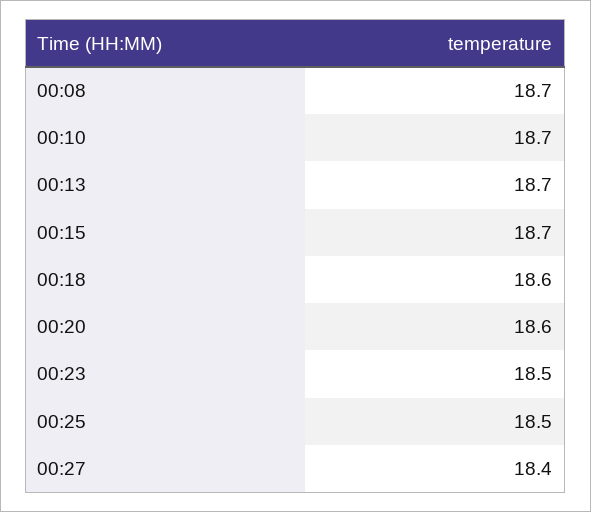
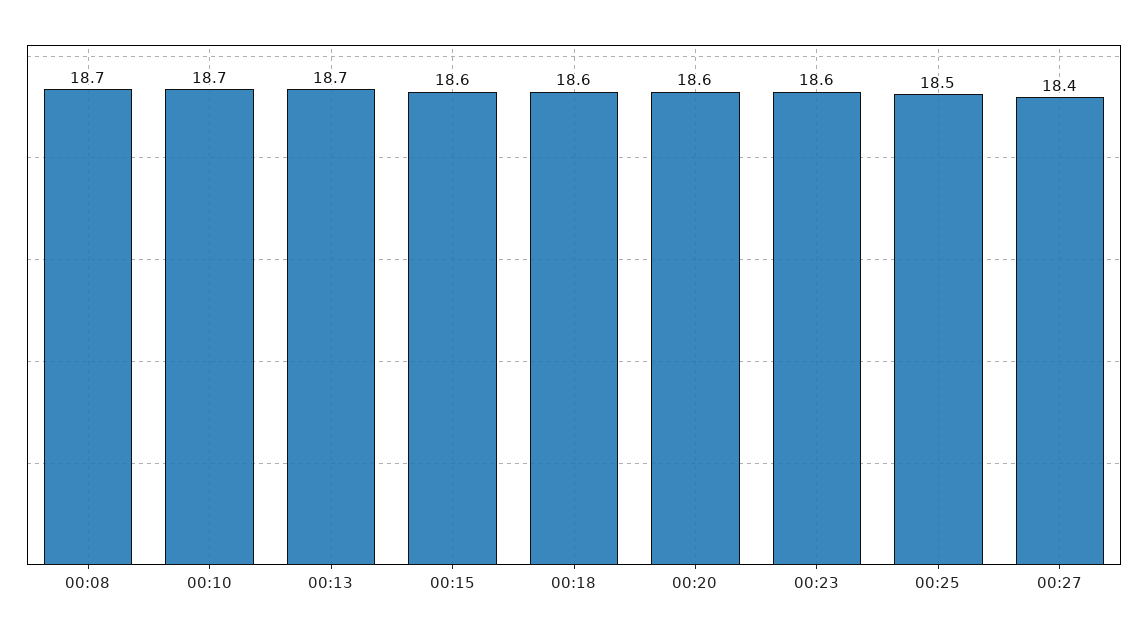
  {
    "00:08": 18.7,
    "00:10": 18.7,
    "00:13": 18.7,
-   "00:15": 18.7,
+   "00:15": 18.6,
    "00:18": 18.6,
    "00:20": 18.6,
-   "00:23": 18.5,
+   "00:23": 18.6,
    "00:25": 18.5,
    "00:27": 18.4
  }

